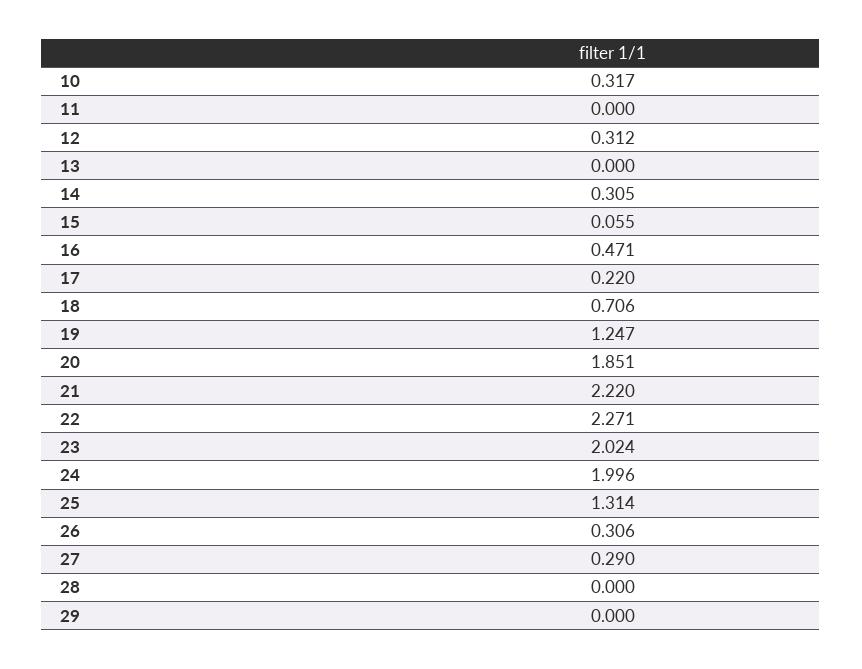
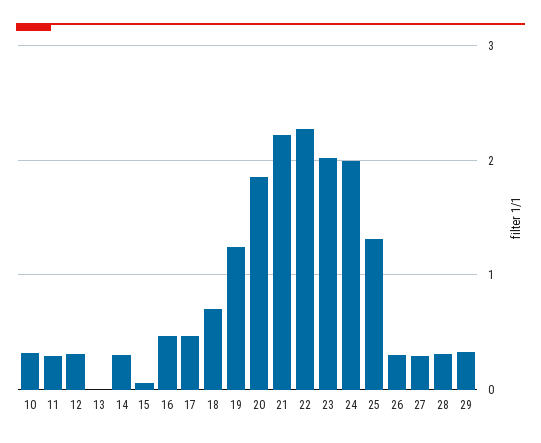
  {
    "10": 0.317,
-   "11": 0,
+   "11": 0.3,
    "12": 0.312,
    "13": 0,
    "14": 0.305,
    "15": 0.055,
    "16": 0.471,
-   "17": 0.22,
+   "17": 0.5,
    "18": 0.706,
    "19": 1.247,
    "20": 1.851,
    "21": 2.22,
    "22": 2.271,
    "23": 2.024,
    "24": 1.996,
    "25": 1.314,
    "26": 0.306,
    "27": 0.29,
-   "28": 0,
+   "28": 0.3,
-   "29": 0
+   "29": 0.3
  }

